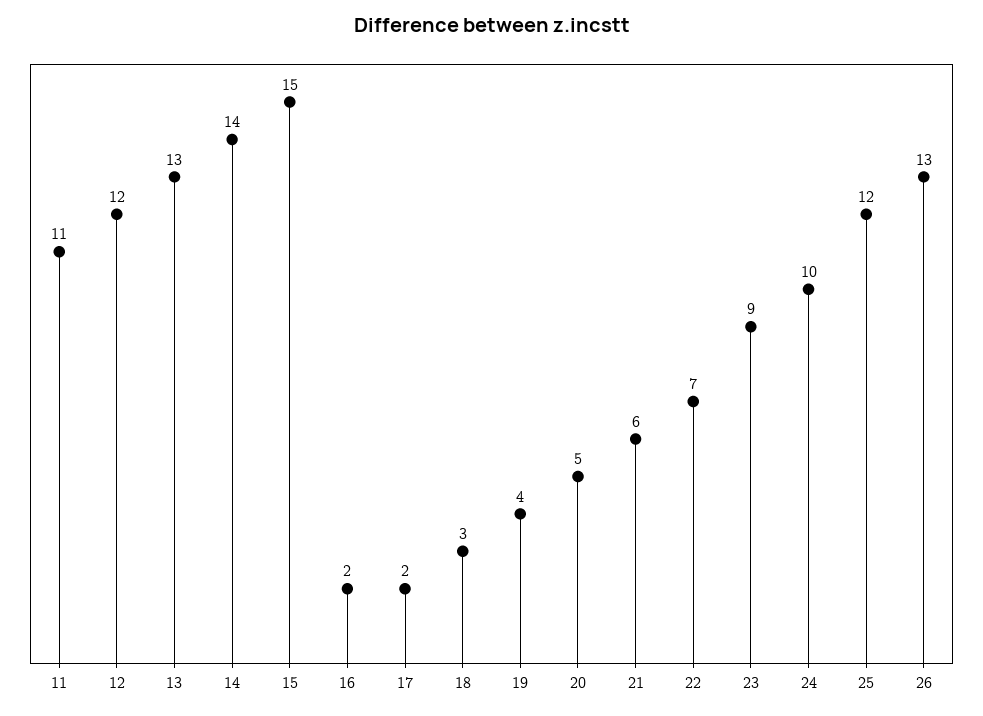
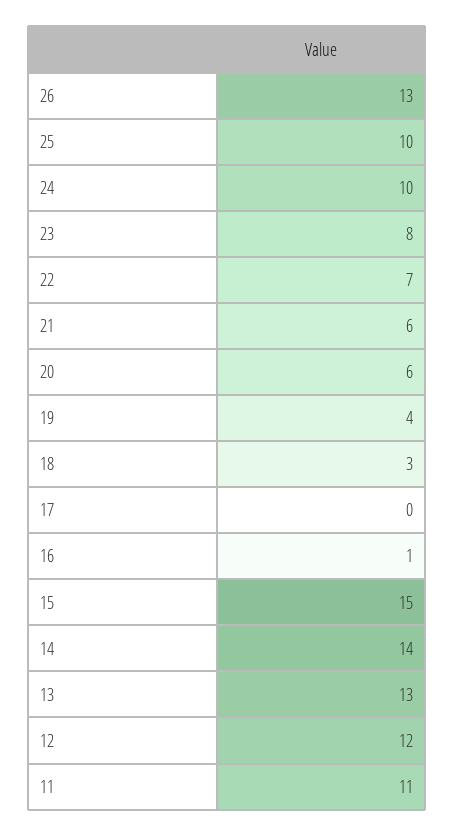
  {
    "11": 11,
    "12": 12,
    "13": 13,
    "14": 14,
    "15": 15,
-   "16": 2,
+   "16": 1,
-   "17": 2,
+   "17": 0,
    "18": 3,
    "19": 4,
-   "20": 5,
+   "20": 6,
    "21": 6,
    "22": 7,
-   "23": 9,
+   "23": 8,
    "24": 10,
-   "25": 12,
+   "25": 10,
    "26": 13
  }

